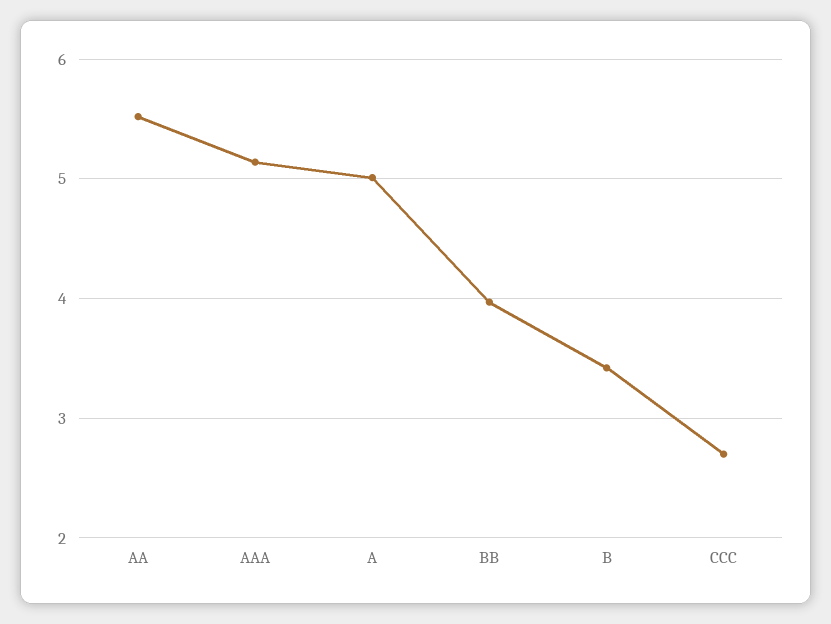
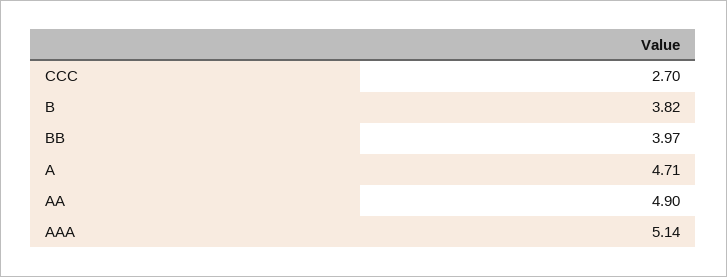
  {
-   "AA": 5.5,
+   "AA": 4.9,
    "AAA": 5.14,
-   "A": 5,
+   "A": 4.71,
    "BB": 3.97,
-   "B": 3.4,
+   "B": 3.82,
    "CCC": 2.7
  }

